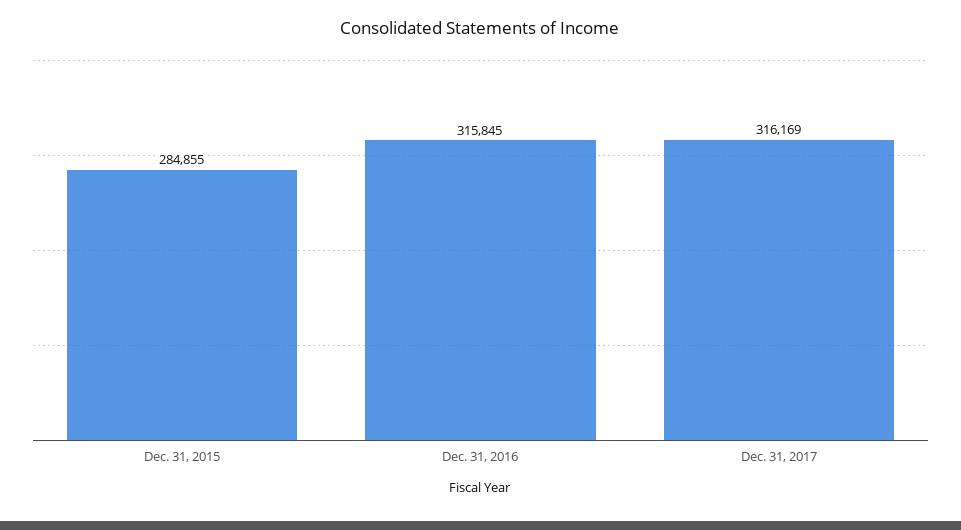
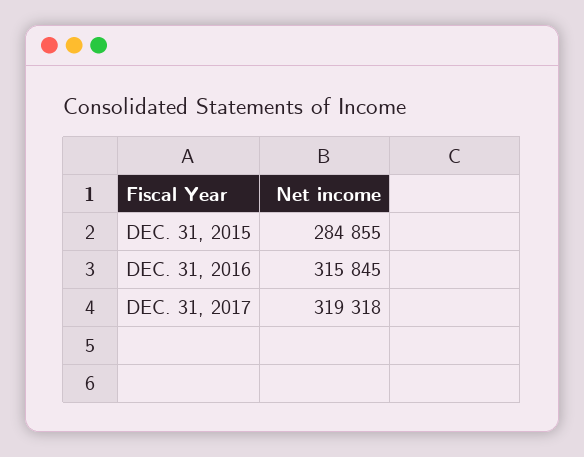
  {
    "Dec. 31, 2015": 284855,
    "Dec. 31, 2016": 315845,
-   "Dec. 31, 2017": 316169
+   "Dec. 31, 2017": 319318
  }

